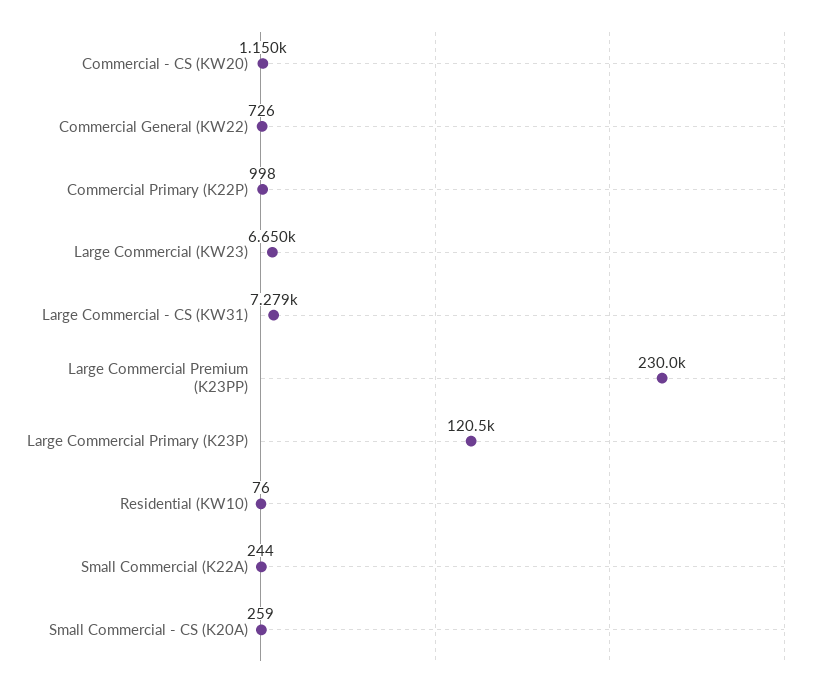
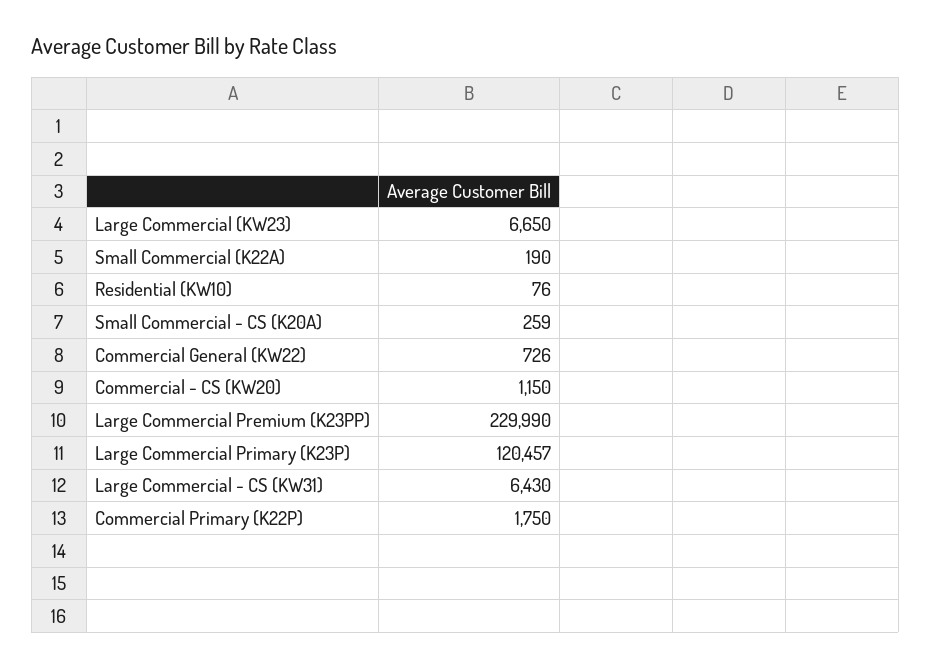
  {
    "Commercial - CS (KW20)": 1150,
    "Commercial General (KW22)": 726,
-   "Commercial Primary (K22P)": 998,
+   "Commercial Primary (K22P)": 1750,
    "Large Commercial (KW23)": 6650,
-   "Large Commercial - CS (KW31)": 7279,
+   "Large Commercial - CS (KW31)": 6430,
    "Large Commercial Premium (K23PP)": 229990,
    "Large Commercial Primary (K23P)": 120457,
    "Residential (KW10)": 76,
-   "Small Commercial (K22A)": 244,
+   "Small Commercial (K22A)": 190,
    "Small Commercial - CS (K20A)": 259
  }

